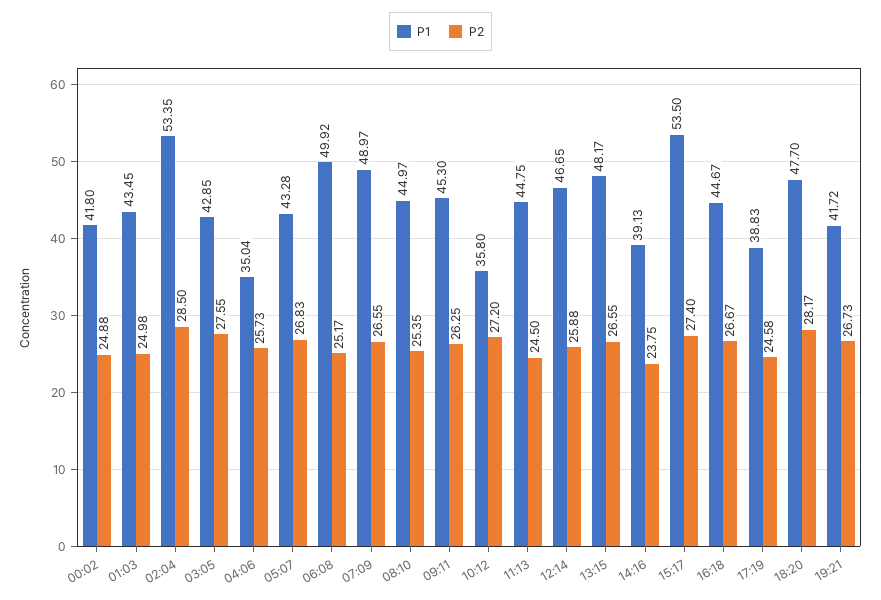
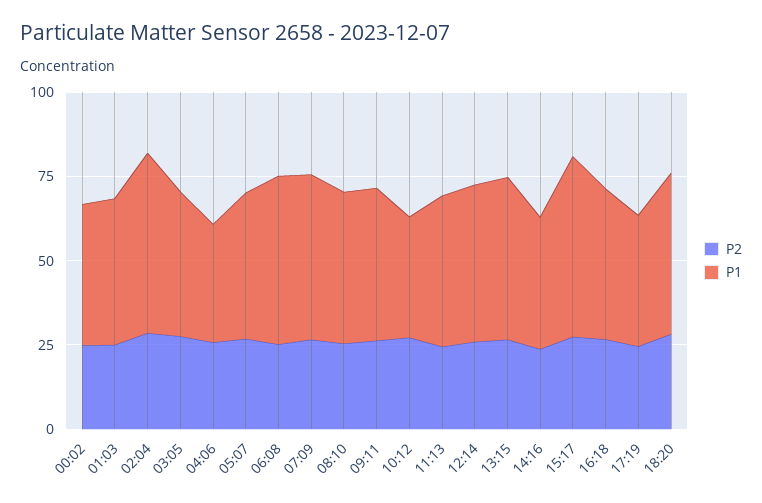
  {
    "P1": {
      "00:02": 41.8,
      "01:03": 43.45,
      "02:04": 53.35,
      "03:05": 42.85,
      "04:06": 35.04,
      "05:07": 43.28,
      "06:08": 49.92,
      "07:09": 48.97,
      "08:10": 44.97,
      "09:11": 45.3,
      "10:12": 35.8,
      "11:13": 44.75,
      "12:14": 46.65,
      "13:15": 48.17,
      "14:16": 39.13,
      "15:17": 53.5,
      "16:18": 44.67,
      "17:19": 38.83,
-     "18:20": 47.7,
+     "18:20": 47.7
-     "19:21": 41.72
    },
    "P2": {
      "00:02": 24.88,
      "01:03": 24.98,
      "02:04": 28.5,
      "03:05": 27.55,
      "04:06": 25.73,
      "05:07": 26.83,
      "06:08": 25.17,
      "07:09": 26.55,
      "08:10": 25.35,
      "09:11": 26.25,
      "10:12": 27.2,
      "11:13": 24.5,
      "12:14": 25.88,
      "13:15": 26.55,
      "14:16": 23.75,
      "15:17": 27.4,
      "16:18": 26.67,
      "17:19": 24.58,
-     "18:20": 28.17,
+     "18:20": 28.17
-     "19:21": 26.73
    }
  }

